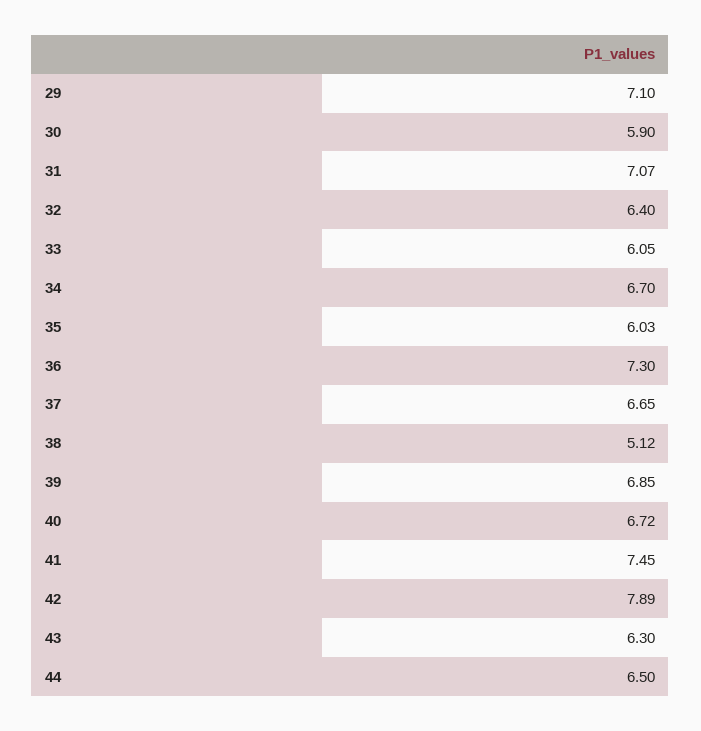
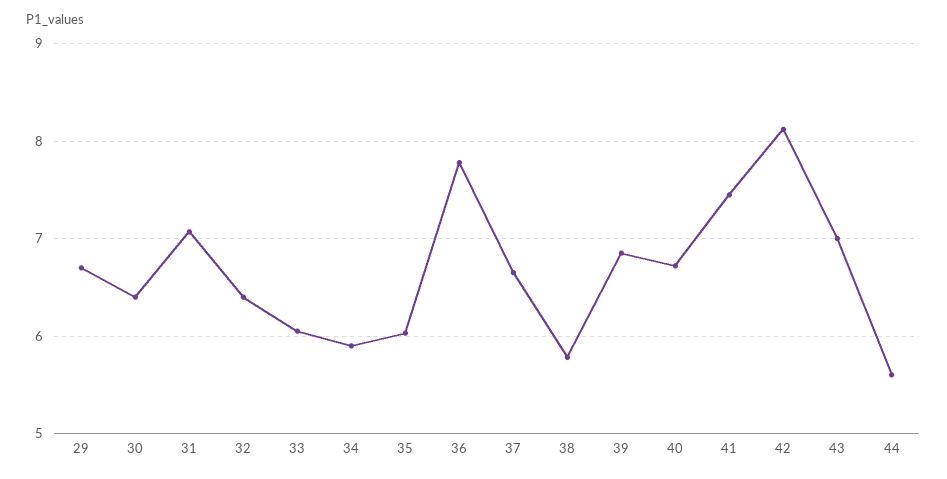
  {
-   "29": 7.1,
+   "29": 6.7,
-   "30": 5.9,
+   "30": 6.4,
    "31": 7.07,
    "32": 6.4,
    "33": 6.05,
-   "34": 6.7,
+   "34": 5.9,
    "35": 6.03,
-   "36": 7.3,
+   "36": 7.8,
    "37": 6.65,
-   "38": 5.12,
+   "38": 5.8,
    "39": 6.85,
    "40": 6.72,
    "41": 7.45,
-   "42": 7.89,
+   "42": 8.1,
-   "43": 6.3,
+   "43": 7,
-   "44": 6.5
+   "44": 5.6
  }

